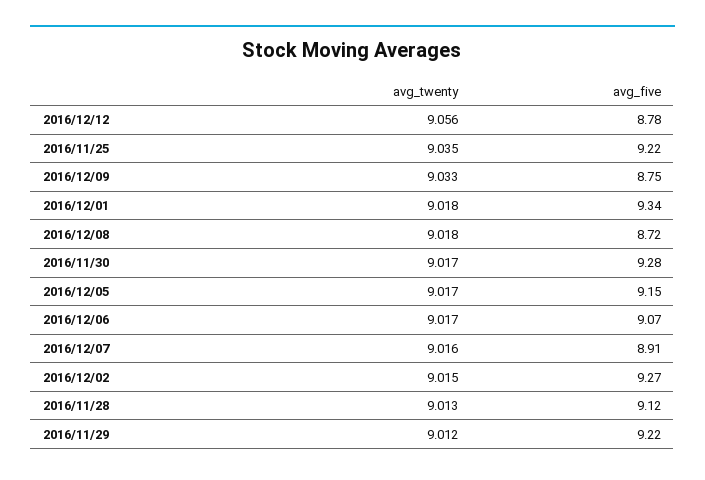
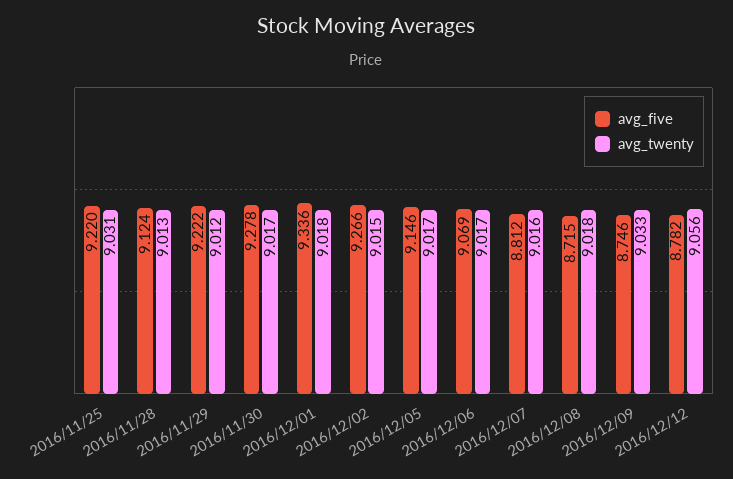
  {
    "avg_twenty": {
      "2016/12/12": 9.056,
-     "2016/11/25": 9.035,
+     "2016/11/25": 9.031,
      "2016/12/09": 9.033,
      "2016/12/01": 9.018,
      "2016/12/08": 9.018,
      "2016/11/30": 9.017,
      "2016/12/05": 9.017,
      "2016/12/06": 9.017,
      "2016/12/07": 9.016,
      "2016/12/02": 9.015,
      "2016/11/28": 9.013,
      "2016/11/29": 9.012
    },
    "avg_five": {
      "2016/12/12": 8.782,
      "2016/11/25": 9.22,
      "2016/12/09": 8.746,
      "2016/12/01": 9.336,
      "2016/12/08": 8.715,
      "2016/11/30": 9.278,
      "2016/12/05": 9.146,
      "2016/12/06": 9.069,
-     "2016/12/07": 8.91,
+     "2016/12/07": 8.812,
      "2016/12/02": 9.266,
      "2016/11/28": 9.124,
      "2016/11/29": 9.222
    }
  }

